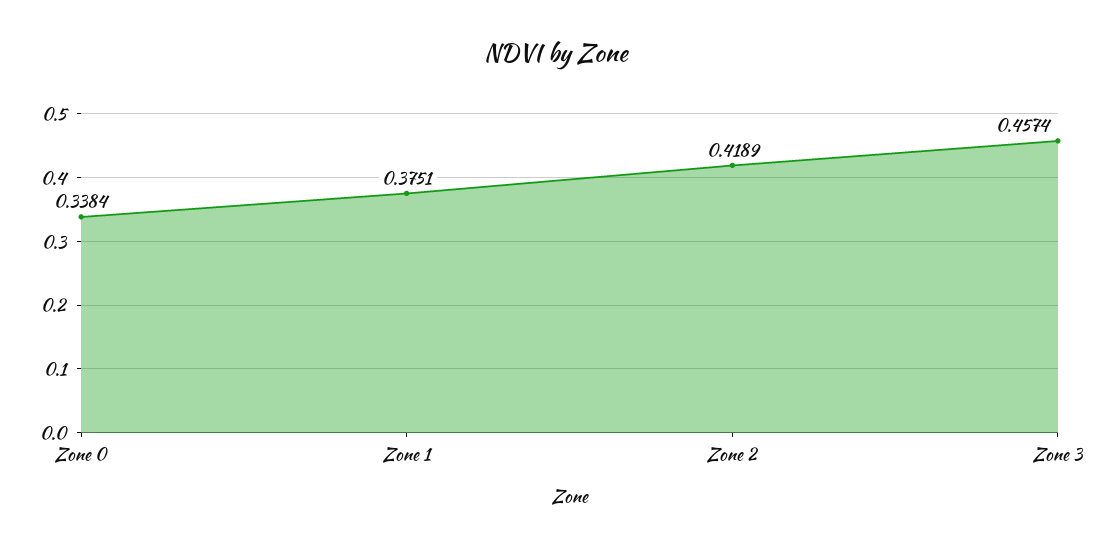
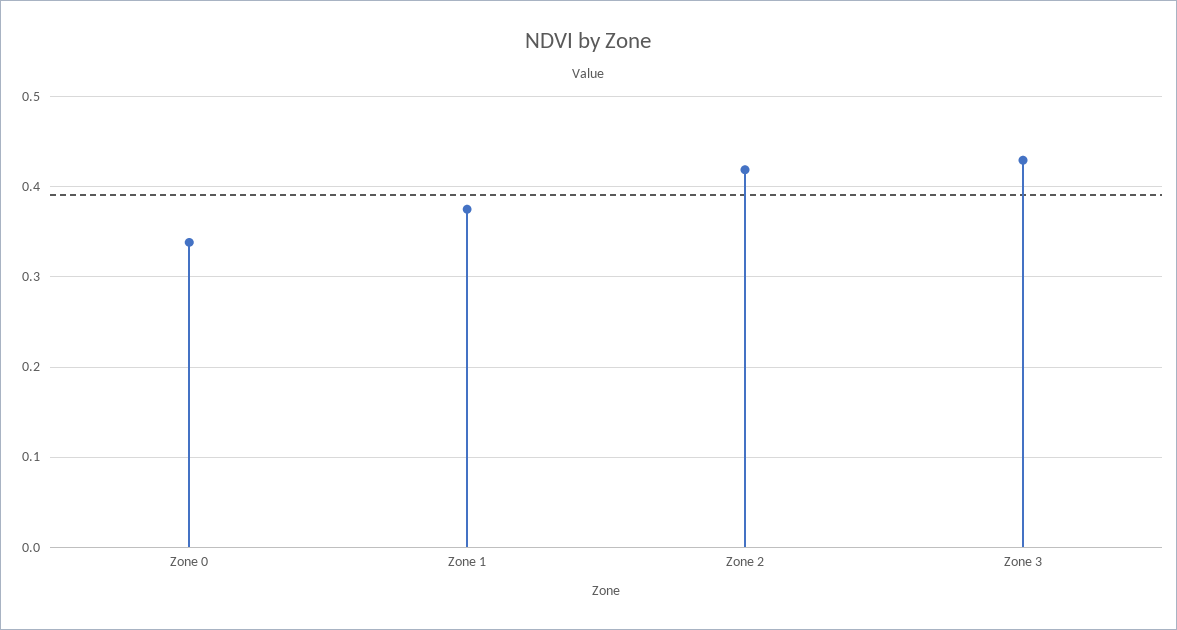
  {
    "Zone 0": 0.3384,
    "Zone 1": 0.3751,
    "Zone 2": 0.4189,
-   "Zone 3": 0.4574
+   "Zone 3": 0.43
  }

